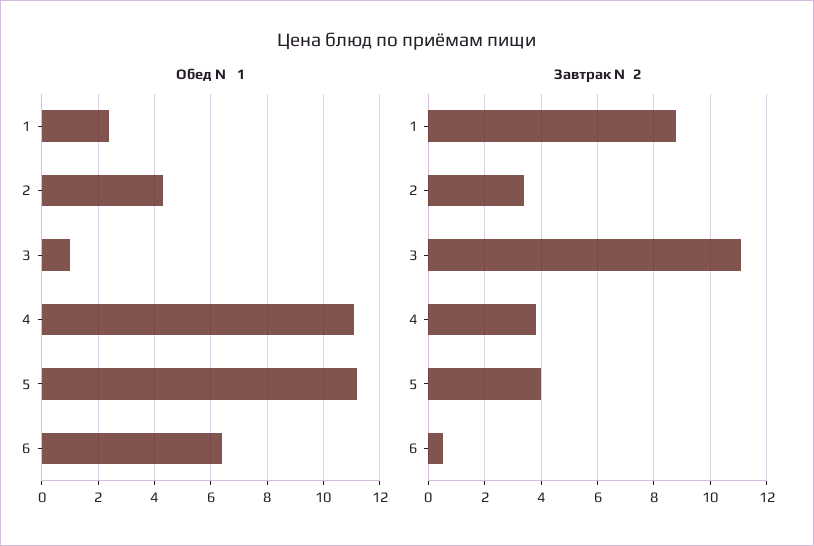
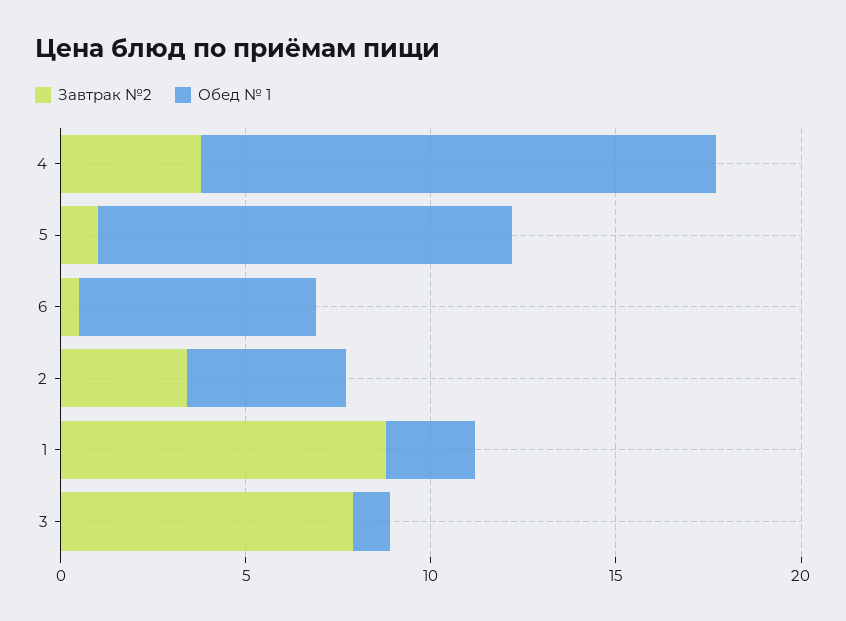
  {
    "Обед № 1": {
      "1": 2.5,
      "2": 4.5,
      "3": 1,
-     "4": 11,
+     "4": 14,
      "5": 11,
      "6": 6.5
    },
    "Завтрак №2": {
      "1": 9,
      "2": 3.5,
-     "3": 11,
+     "3": 8,
      "4": 4,
-     "5": 4,
+     "5": 1,
      "6": 0.5
    }
  }

